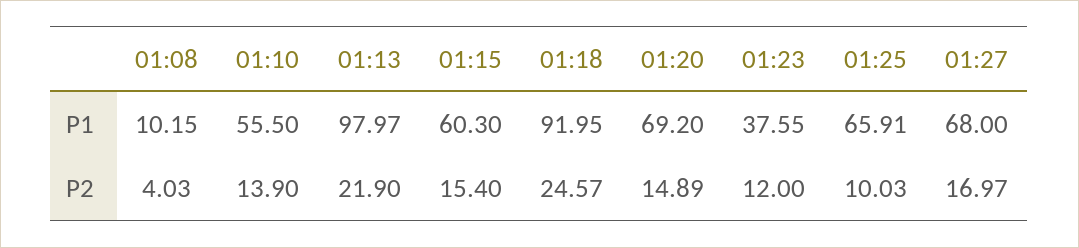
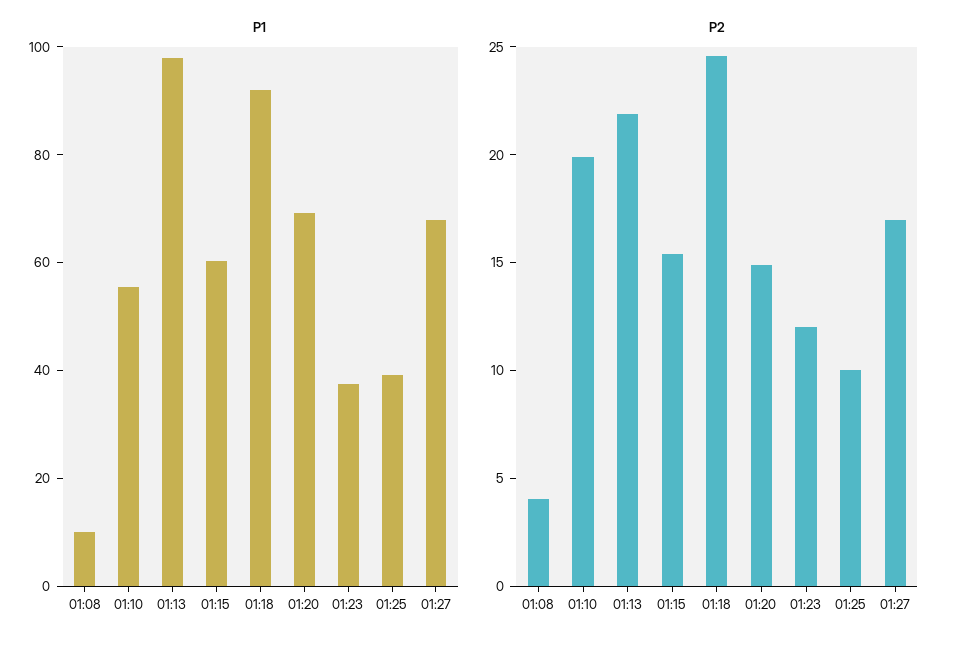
  {
    "P1": {
      "01:08": 10.15,
      "01:10": 55.5,
      "01:13": 97.97,
      "01:15": 60.3,
      "01:18": 91.95,
      "01:20": 69.2,
      "01:23": 37.55,
-     "01:25": 65.91,
+     "01:25": 40,
      "01:27": 68
    },
    "P2": {
      "01:08": 4.03,
-     "01:10": 13.9,
+     "01:10": 20,
      "01:13": 21.9,
      "01:15": 15.4,
      "01:18": 24.57,
      "01:20": 14.89,
      "01:23": 12,
      "01:25": 10.03,
      "01:27": 16.97
    }
  }

